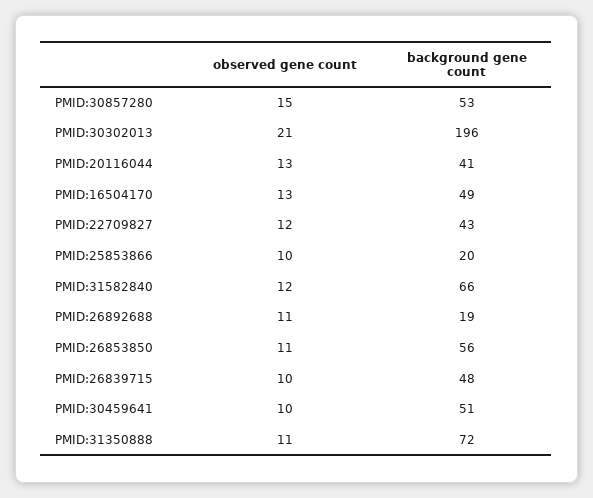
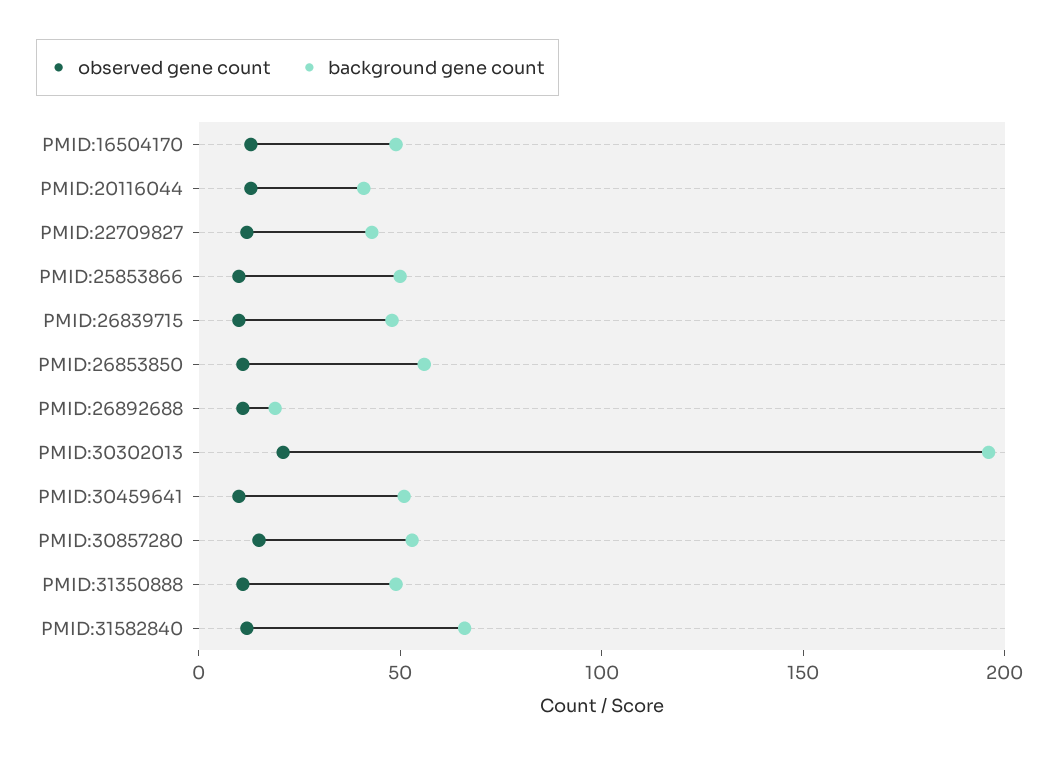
  {
    "observed gene count": {
      "PMID:30857280": 15,
      "PMID:30302013": 21,
      "PMID:20116044": 13,
      "PMID:16504170": 13,
      "PMID:22709827": 12,
      "PMID:25853866": 10,
      "PMID:31582840": 12,
      "PMID:26892688": 11,
      "PMID:26853850": 11,
      "PMID:26839715": 10,
      "PMID:30459641": 10,
      "PMID:31350888": 11
    },
    "background gene count": {
      "PMID:30857280": 53,
      "PMID:30302013": 196,
      "PMID:20116044": 41,
      "PMID:16504170": 49,
      "PMID:22709827": 43,
-     "PMID:25853866": 20,
+     "PMID:25853866": 50,
      "PMID:31582840": 66,
      "PMID:26892688": 19,
      "PMID:26853850": 56,
      "PMID:26839715": 48,
      "PMID:30459641": 51,
-     "PMID:31350888": 72
+     "PMID:31350888": 50
    }
  }

